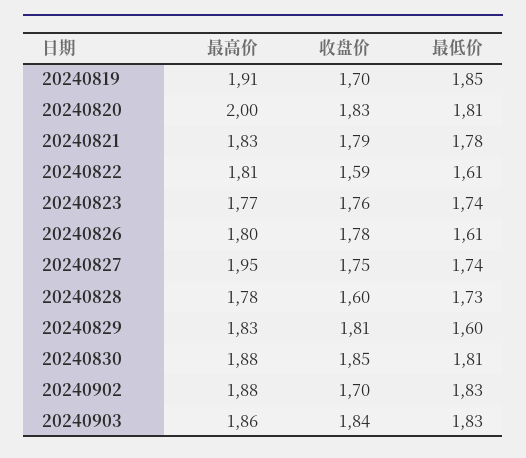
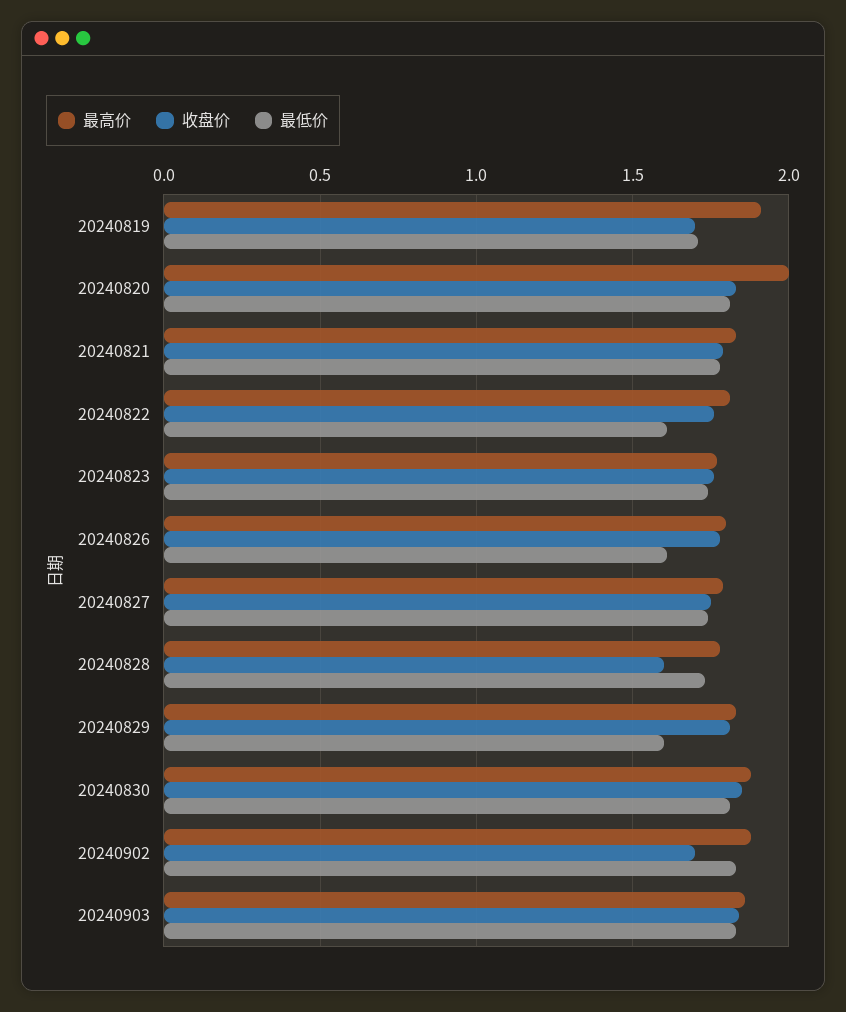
  {
    "最高价": {
      "20240819": 1.91,
      "20240820": 2,
      "20240821": 1.83,
      "20240822": 1.81,
      "20240823": 1.77,
      "20240826": 1.8,
-     "20240827": 1.95,
+     "20240827": 1.8,
      "20240828": 1.78,
      "20240829": 1.83,
      "20240830": 1.88,
      "20240902": 1.88,
      "20240903": 1.86
    },
    "收盘价": {
      "20240819": 1.7,
      "20240820": 1.83,
      "20240821": 1.79,
-     "20240822": 1.59,
+     "20240822": 1.75,
      "20240823": 1.76,
      "20240826": 1.78,
      "20240827": 1.75,
      "20240828": 1.6,
      "20240829": 1.81,
      "20240830": 1.85,
      "20240902": 1.7,
      "20240903": 1.84
    },
    "最低价": {
-     "20240819": 1.85,
+     "20240819": 1.7,
      "20240820": 1.81,
      "20240821": 1.78,
      "20240822": 1.61,
      "20240823": 1.74,
      "20240826": 1.61,
      "20240827": 1.74,
      "20240828": 1.73,
      "20240829": 1.6,
      "20240830": 1.81,
      "20240902": 1.83,
      "20240903": 1.83
    }
  }

